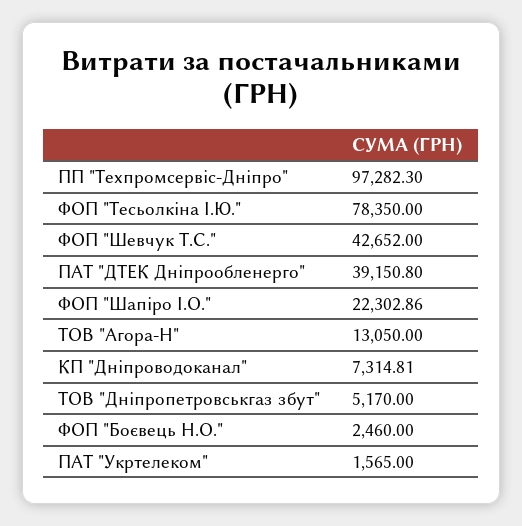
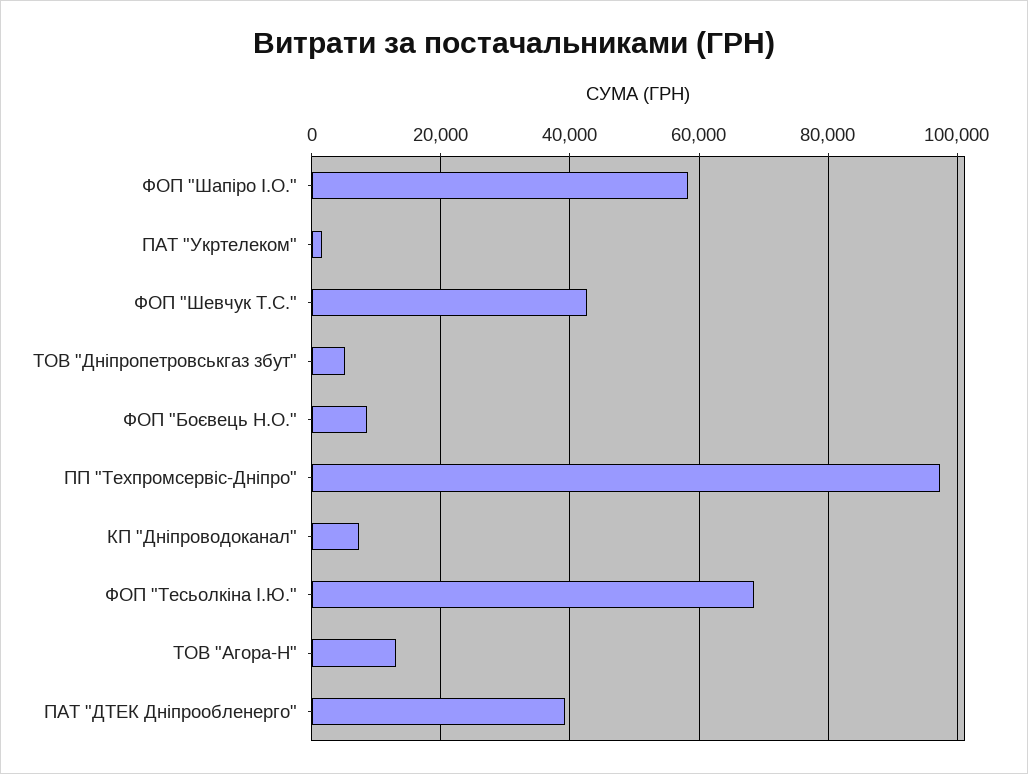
  {
    "ПП \"Техпромсервіс-Дніпро\"": 97282.3,
-   "ФОП \"Тесьолкіна І.Ю.\"": 78350,
+   "ФОП \"Тесьолкіна І.Ю.\"": 68000,
    "ФОП \"Шевчук Т.С.\"": 42652,
    "ПАТ \"ДТЕК Дніпрообленерго\"": 39150.8,
-   "ФОП \"Шапіро І.О.\"": 22302.86,
+   "ФОП \"Шапіро І.О.\"": 58000,
    "ТОВ \"Агора-Н\"": 13050,
    "КП \"Дніпроводоканал\"": 7314.81,
    "ТОВ \"Дніпропетровськгаз збут\"": 5170,
-   "ФОП \"Боєвець Н.О.\"": 2460,
+   "ФОП \"Боєвець Н.О.\"": 8000,
    "ПАТ \"Укртелеком\"": 1565
  }

